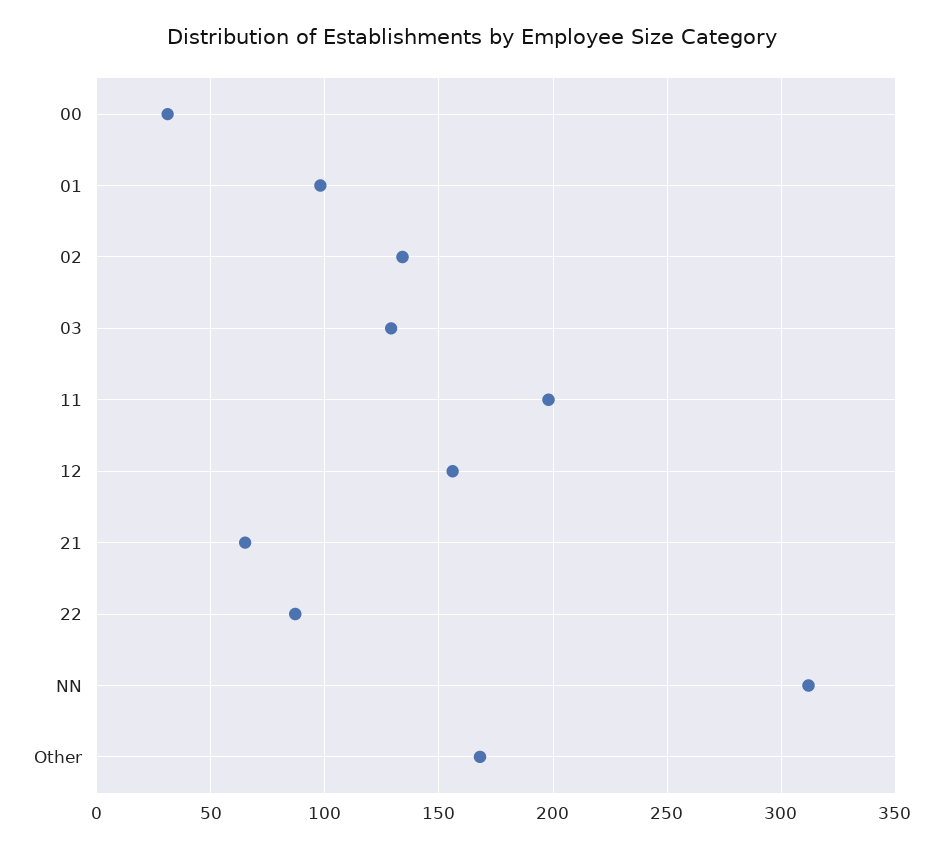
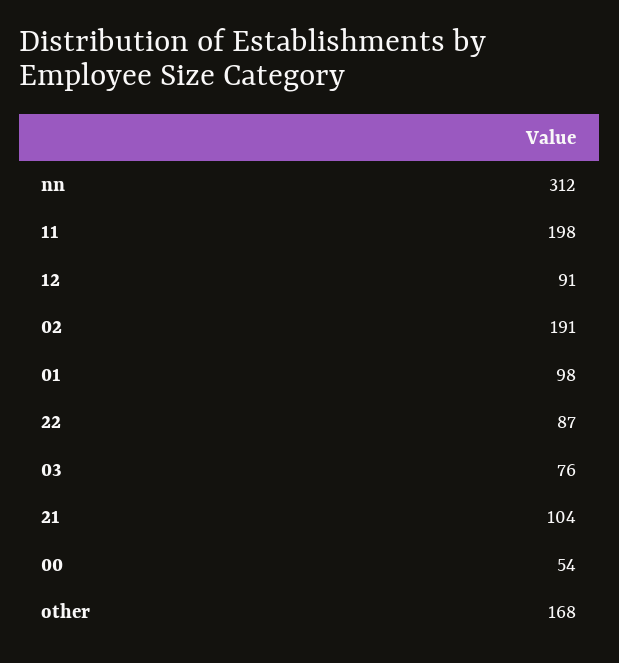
  {
-   "00": 30,
+   "00": 54,
    "01": 98,
-   "02": 135,
+   "02": 191,
-   "03": 130,
+   "03": 76,
    "11": 198,
-   "12": 155,
+   "12": 91,
-   "21": 65,
+   "21": 104,
    "22": 87,
    "NN": 312,
    "Other": 168
  }

